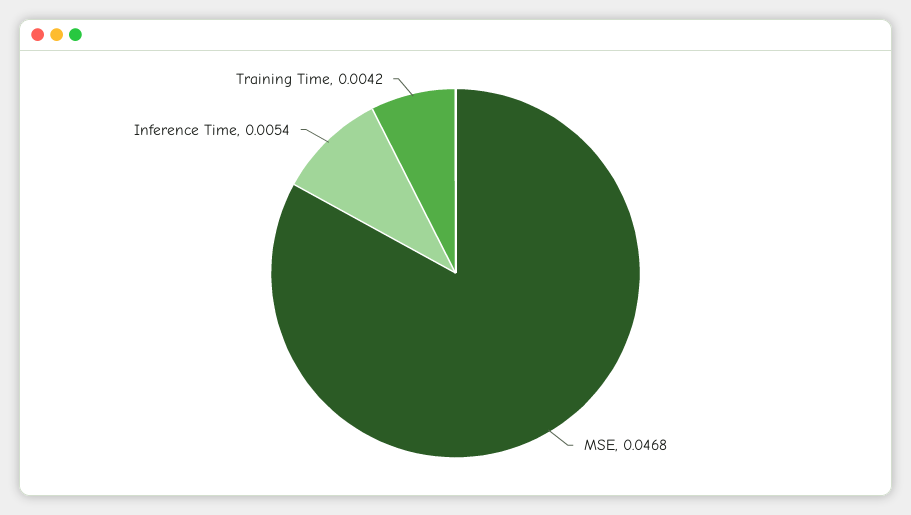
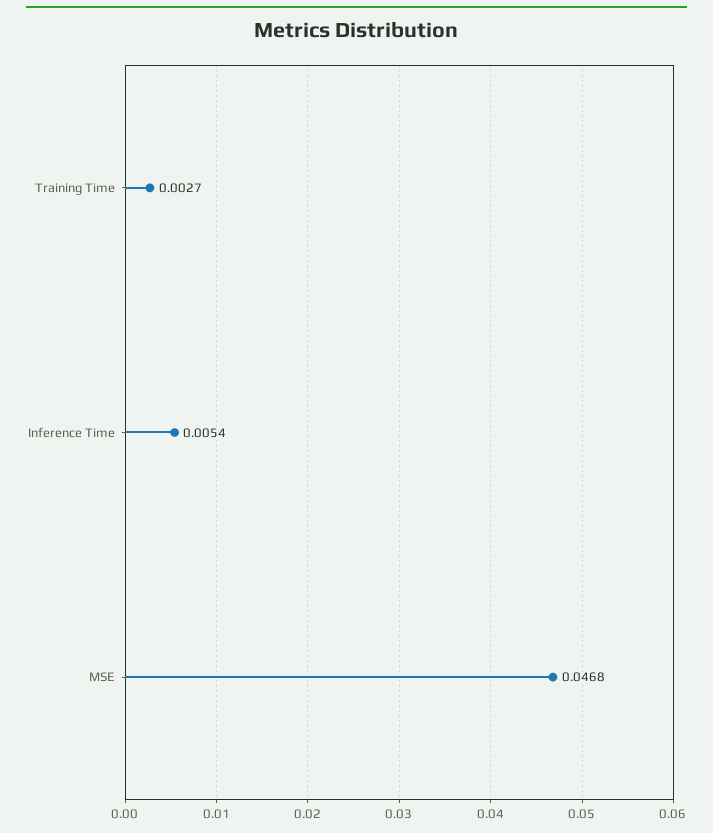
  {
    "MSE": 0.0468,
    "Inference Time": 0.0054,
-   "Training Time": 0.0042
+   "Training Time": 0.0027
  }

